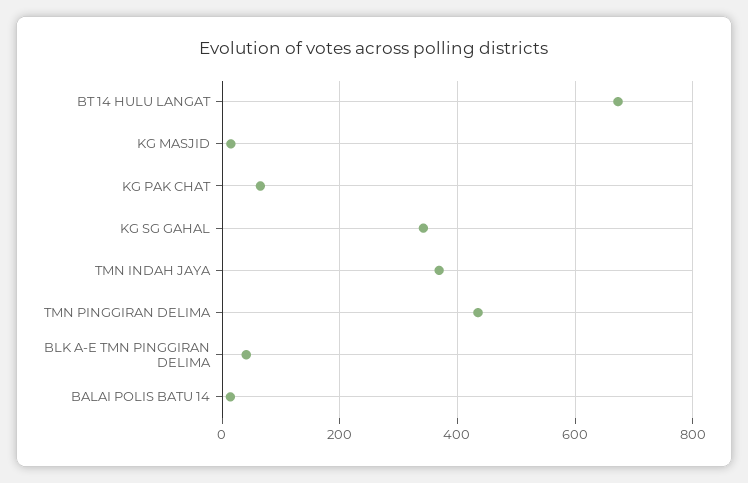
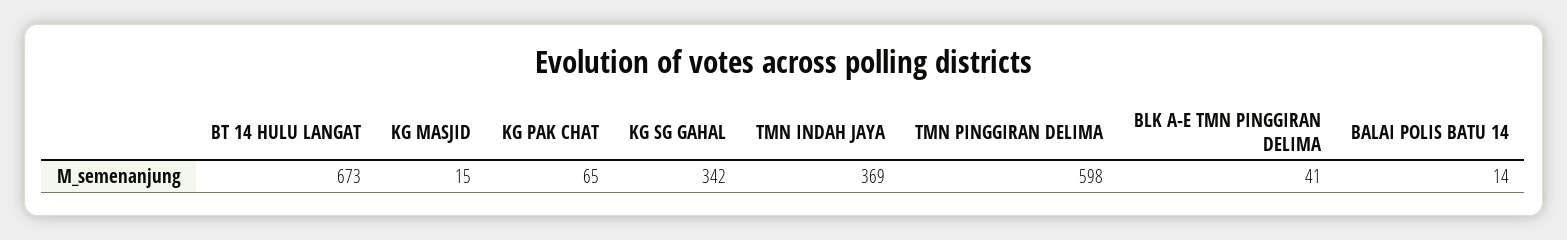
  {
    "BT 14 HULU LANGAT": 673,
    "KG MASJID": 15,
    "KG PAK CHAT": 65,
    "KG SG GAHAL": 342,
    "TMN INDAH JAYA": 369,
-   "TMN PINGGIRAN DELIMA": 440,
+   "TMN PINGGIRAN DELIMA": 598,
    "BLK A-E TMN PINGGIRAN DELIMA": 41,
    "BALAI POLIS BATU 14": 14
  }

